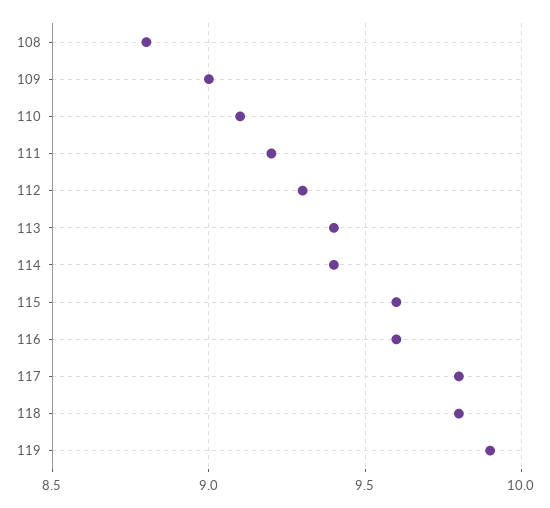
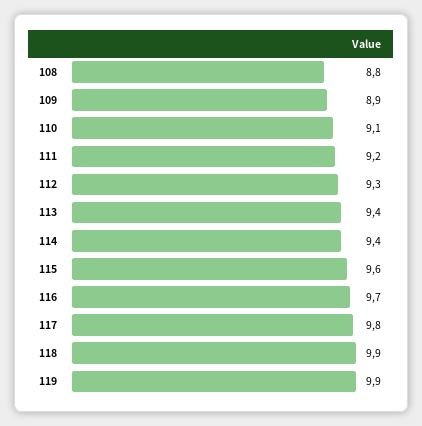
  {
    "108": 8.8,
-   "109": 9,
+   "109": 8.9,
    "110": 9.1,
    "111": 9.2,
    "112": 9.3,
    "113": 9.4,
    "114": 9.4,
    "115": 9.6,
-   "116": 9.6,
+   "116": 9.7,
    "117": 9.8,
-   "118": 9.8,
+   "118": 9.9,
    "119": 9.9
  }

